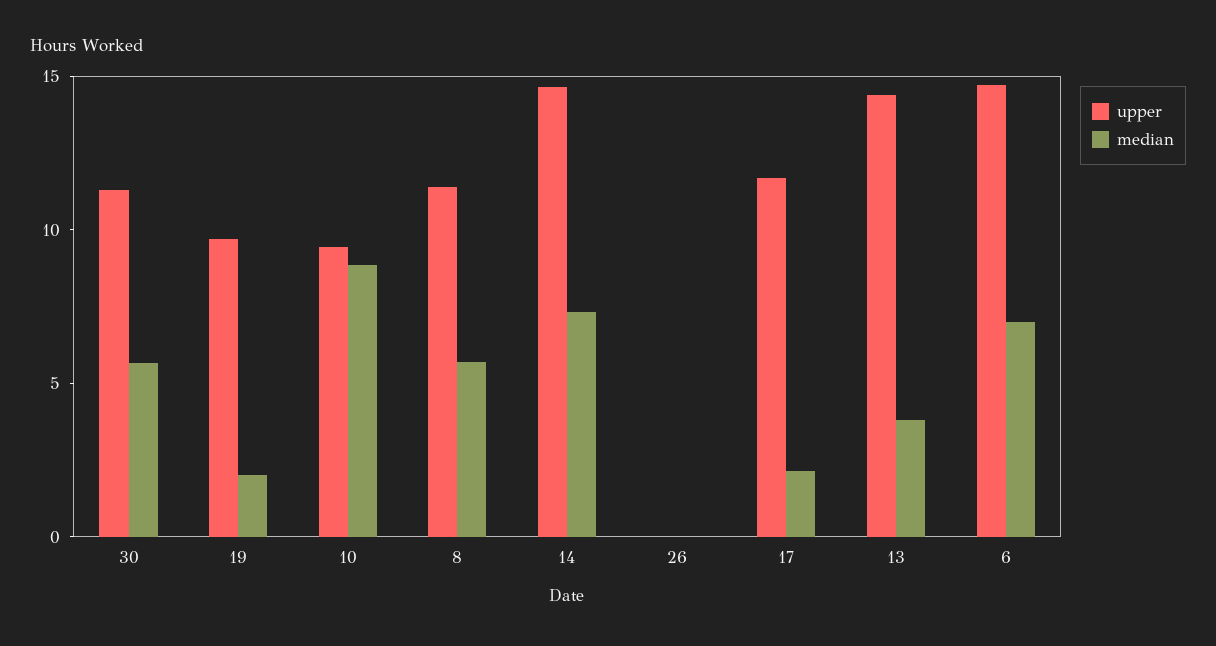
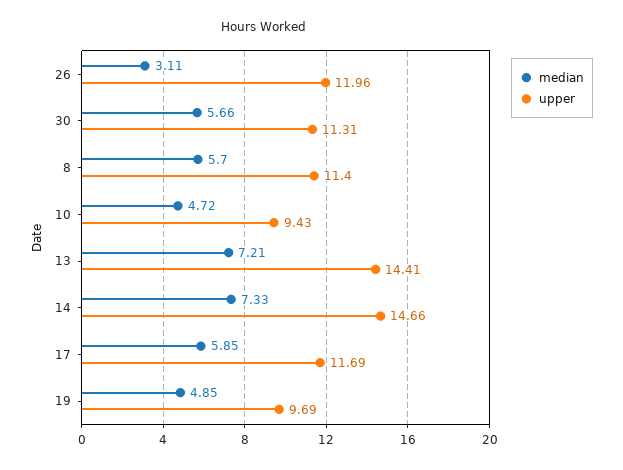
  {
    "upper": {
      "30": 11.31,
      "19": 9.69,
      "10": 9.43,
      "8": 11.4,
      "14": 14.66,
-     "26": 0,
+     "26": 11.96,
      "17": 11.69,
-     "13": 14.41,
+     "13": 14.41
-     "6": 15
    },
    "median": {
      "30": 5.66,
-     "19": 2,
+     "19": 4.85,
-     "10": 9,
+     "10": 4.72,
      "8": 5.7,
      "14": 7.33,
-     "26": 0,
+     "26": 3.11,
-     "17": 2,
+     "17": 5.85,
-     "13": 4,
+     "13": 7.21
-     "6": 7
    }
  }

